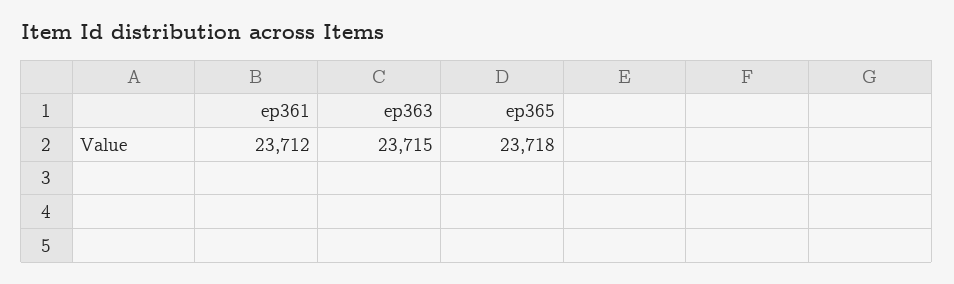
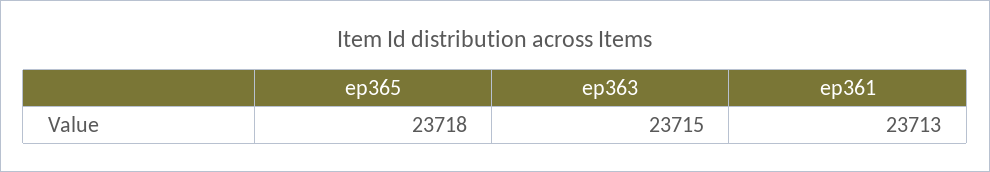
  {
-   "ep361": 23712,
+   "ep361": 23713,
    "ep363": 23715,
    "ep365": 23718
  }

